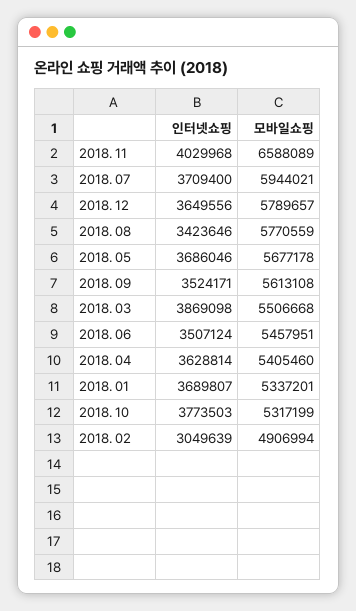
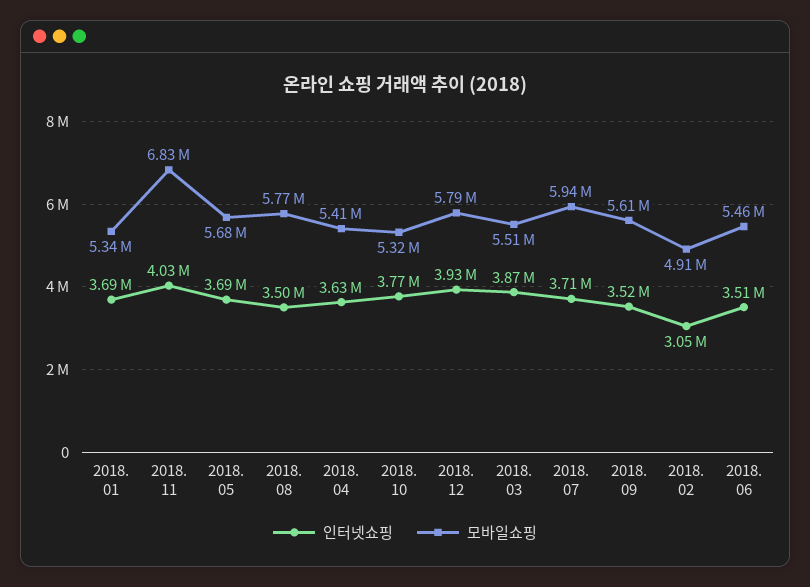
  {
    "인터넷쇼핑": {
      "2018. 11": 4029968,
      "2018. 07": 3709400,
-     "2018. 12": 3649556,
+     "2018. 12": 3930000,
-     "2018. 08": 3423646,
+     "2018. 08": 3500000,
      "2018. 05": 3686046,
      "2018. 09": 3524171,
      "2018. 03": 3869098,
      "2018. 06": 3507124,
      "2018. 04": 3628814,
      "2018. 01": 3689807,
      "2018. 10": 3773503,
      "2018. 02": 3049639
    },
    "모바일쇼핑": {
-     "2018. 11": 6588089,
+     "2018. 11": 6830000,
      "2018. 07": 5944021,
      "2018. 12": 5789657,
      "2018. 08": 5770559,
      "2018. 05": 5677178,
      "2018. 09": 5613108,
      "2018. 03": 5506668,
      "2018. 06": 5457951,
      "2018. 04": 5405460,
      "2018. 01": 5337201,
      "2018. 10": 5317199,
      "2018. 02": 4906994
    }
  }

